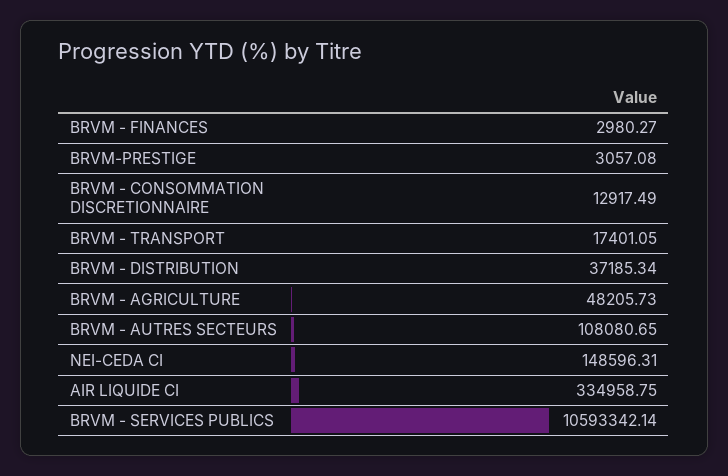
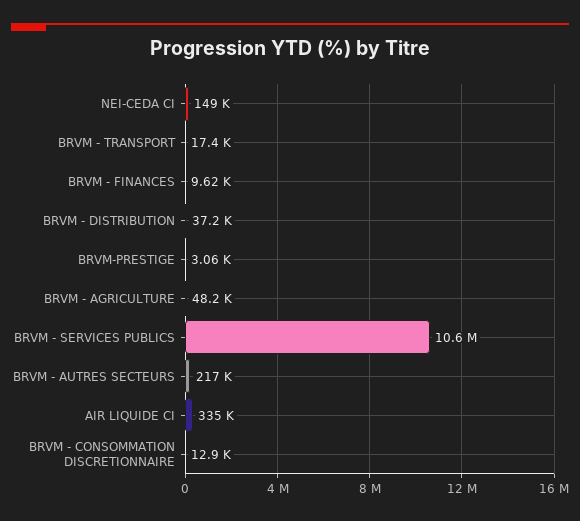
  {
-   "BRVM - FINANCES": 2980.27,
+   "BRVM - FINANCES": 9620,
    "BRVM-PRESTIGE": 3057.08,
    "BRVM - CONSOMMATION DISCRETIONNAIRE": 12917.49,
    "BRVM - TRANSPORT": 17401.05,
    "BRVM - DISTRIBUTION": 37185.34,
    "BRVM - AGRICULTURE": 48205.73,
-   "BRVM - AUTRES SECTEURS": 108080.65,
+   "BRVM - AUTRES SECTEURS": 217000,
    "NEI-CEDA CI": 148596.31,
    "AIR LIQUIDE CI": 334958.75,
    "BRVM - SERVICES PUBLICS": 10593342.14
  }

